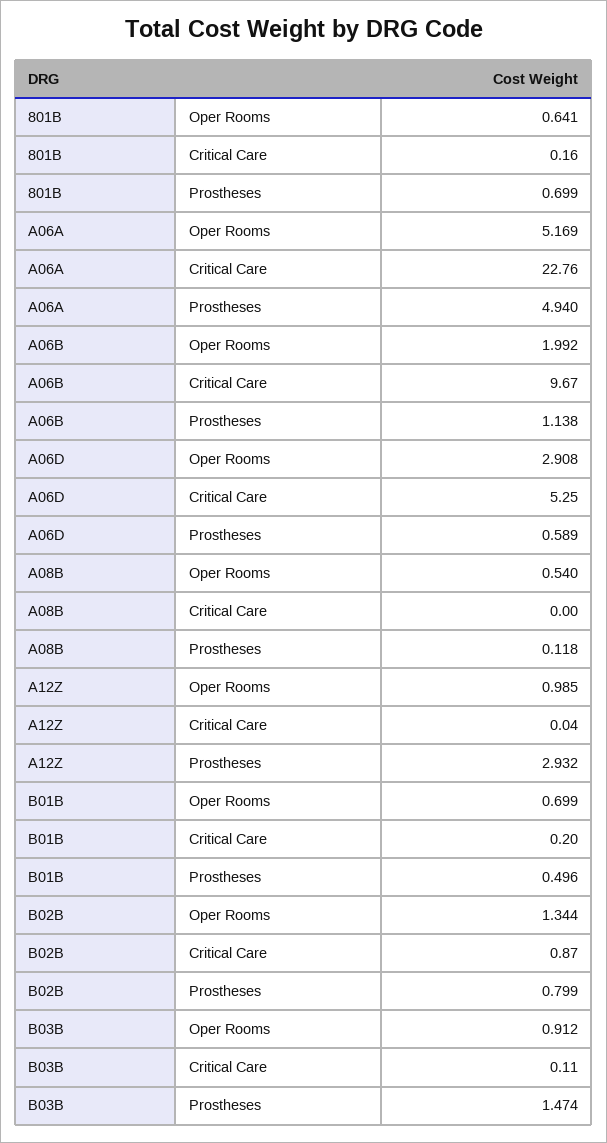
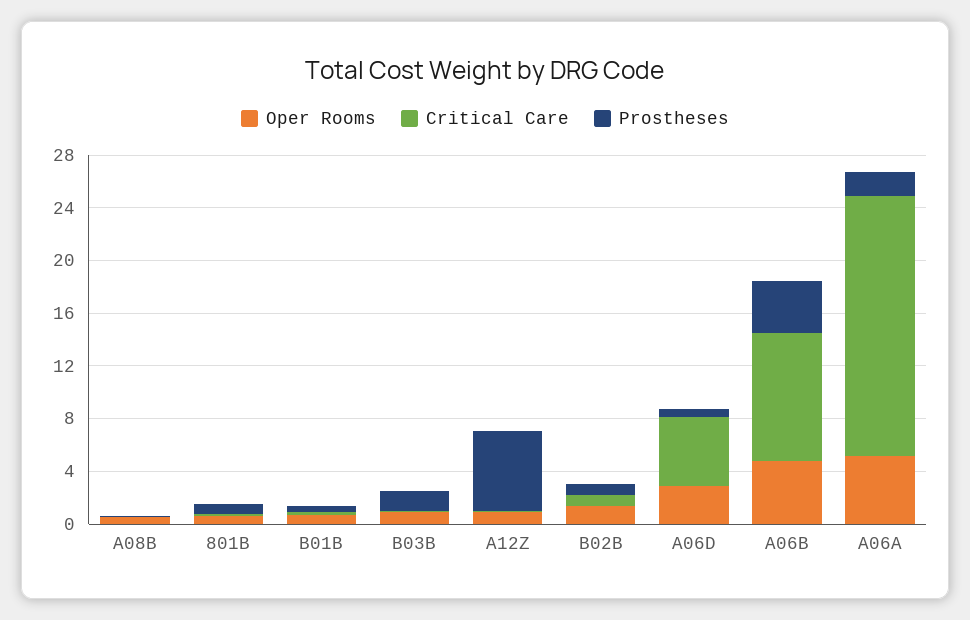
  {
    "Oper Rooms": {
      "801B": 0.641,
      "A06A": 5.169,
-     "A06B": 1.992,
+     "A06B": 5,
      "A06D": 2.908,
      "A08B": 0.54,
      "A12Z": 0.985,
      "B01B": 0.699,
      "B02B": 1.344,
      "B03B": 0.912
    },
    "Critical Care": {
      "801B": 0.16,
-     "A06A": 22.76,
+     "A06A": 20,
      "A06B": 9.67,
      "A06D": 5.25,
      "A08B": 0,
      "A12Z": 0.04,
      "B01B": 0.2,
      "B02B": 0.87,
      "B03B": 0.11
    },
    "Prostheses": {
      "801B": 0.699,
-     "A06A": 4.94,
+     "A06A": 2,
-     "A06B": 1.138,
+     "A06B": 4,
      "A06D": 0.589,
      "A08B": 0.118,
-     "A12Z": 2.932,
+     "A12Z": 6,
      "B01B": 0.496,
      "B02B": 0.799,
      "B03B": 1.474
    }
  }

